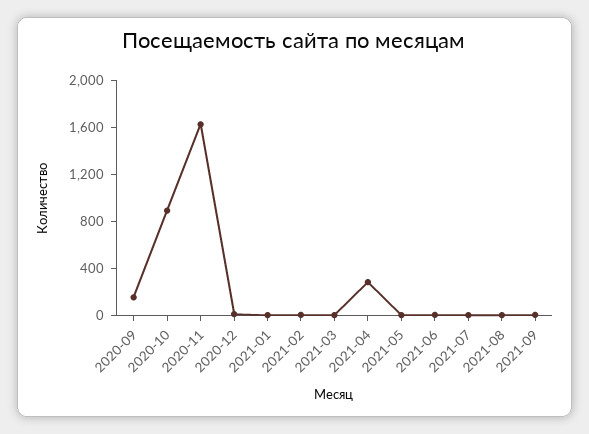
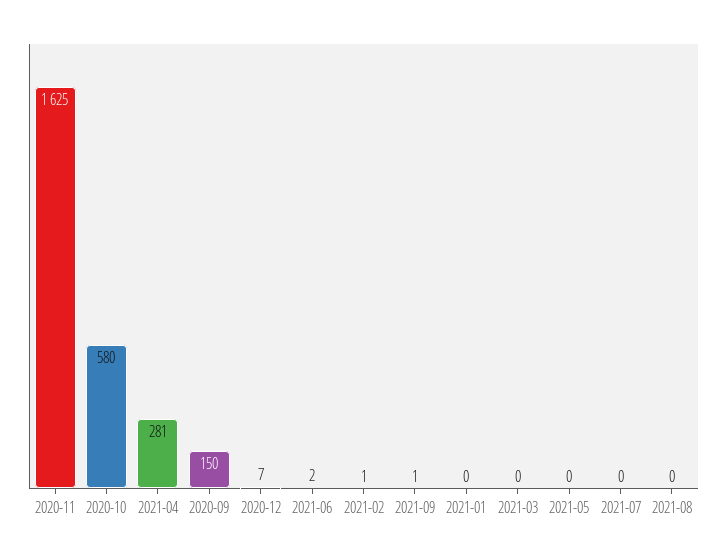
  {
    "2020-09": 150,
-   "2020-10": 900,
+   "2020-10": 580,
    "2020-11": 1625,
    "2020-12": 7,
    "2021-01": 0,
    "2021-02": 1,
    "2021-03": 0,
    "2021-04": 281,
    "2021-05": 0,
    "2021-06": 2,
    "2021-07": 0,
    "2021-08": 0,
    "2021-09": 1
  }

